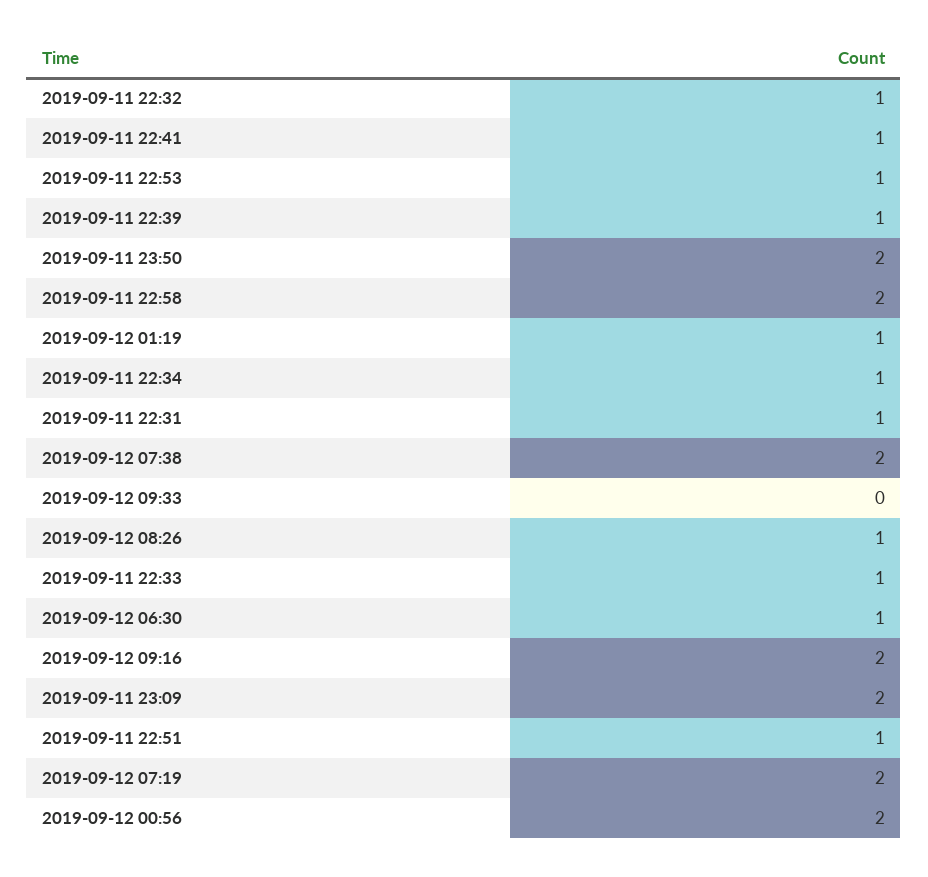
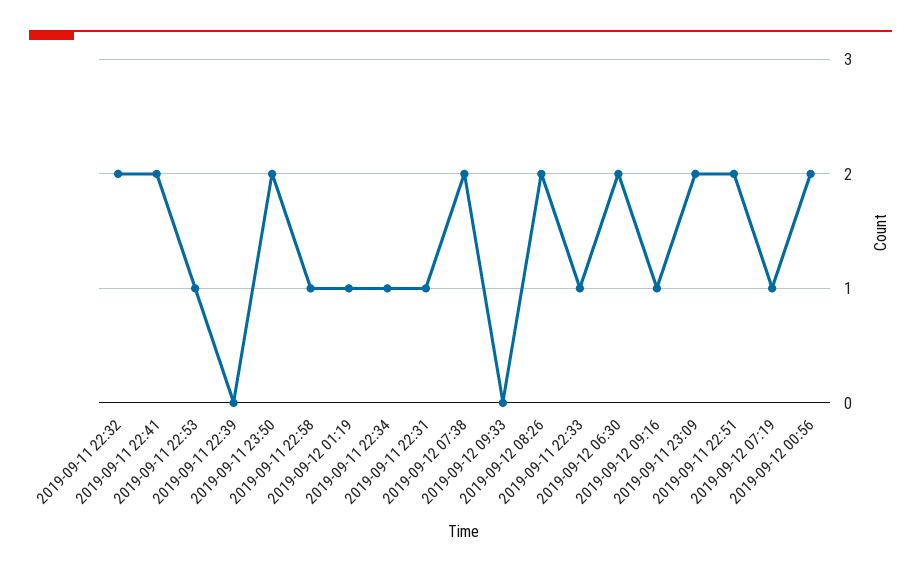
  {
-   "2019-09-11 22:32": 1,
+   "2019-09-11 22:32": 2,
-   "2019-09-11 22:41": 1,
+   "2019-09-11 22:41": 2,
    "2019-09-11 22:53": 1,
-   "2019-09-11 22:39": 1,
+   "2019-09-11 22:39": 0,
    "2019-09-11 23:50": 2,
-   "2019-09-11 22:58": 2,
+   "2019-09-11 22:58": 1,
    "2019-09-12 01:19": 1,
    "2019-09-11 22:34": 1,
    "2019-09-11 22:31": 1,
    "2019-09-12 07:38": 2,
    "2019-09-12 09:33": 0,
-   "2019-09-12 08:26": 1,
+   "2019-09-12 08:26": 2,
    "2019-09-11 22:33": 1,
-   "2019-09-12 06:30": 1,
+   "2019-09-12 06:30": 2,
-   "2019-09-12 09:16": 2,
+   "2019-09-12 09:16": 1,
    "2019-09-11 23:09": 2,
-   "2019-09-11 22:51": 1,
+   "2019-09-11 22:51": 2,
-   "2019-09-12 07:19": 2,
+   "2019-09-12 07:19": 1,
    "2019-09-12 00:56": 2
  }

